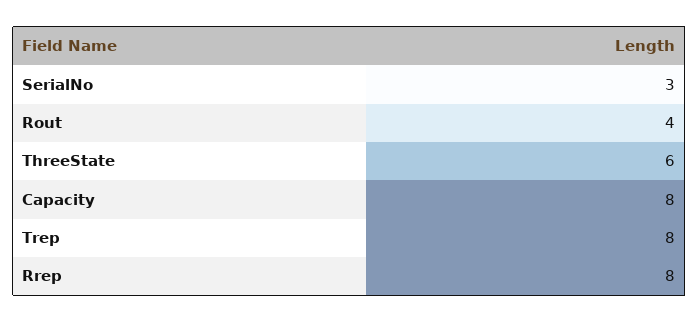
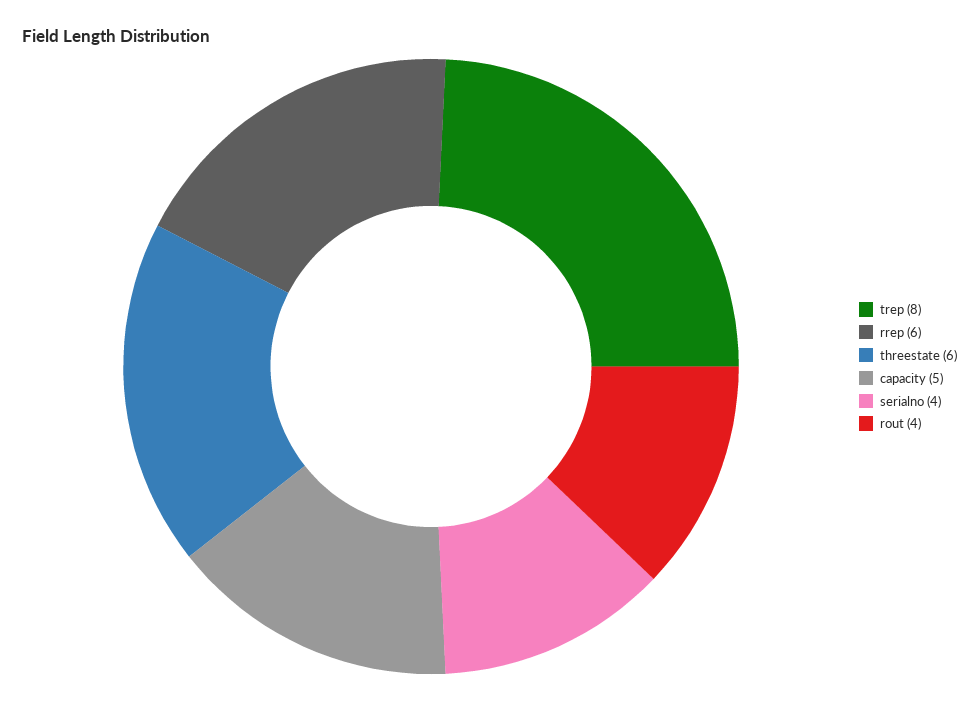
  {
-   "SerialNo": 3,
+   "SerialNo": 4,
    "Rout": 4,
    "ThreeState": 6,
-   "Capacity": 8,
+   "Capacity": 5,
    "Trep": 8,
-   "Rrep": 8
+   "Rrep": 6
  }

